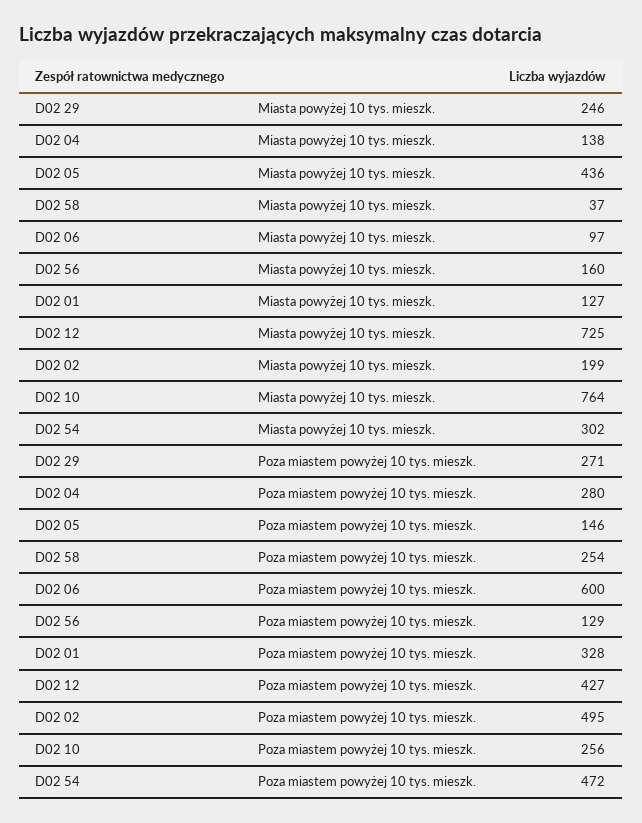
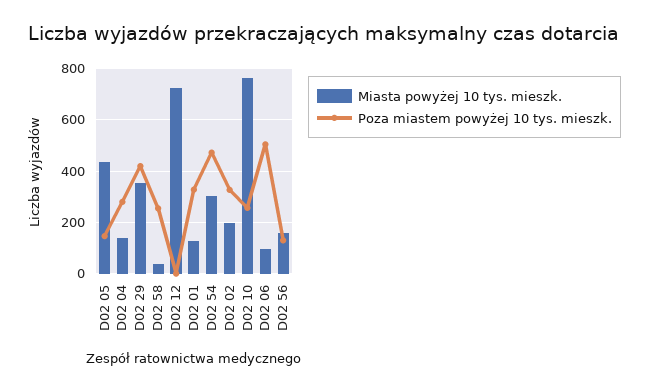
  {
    "Miasta powyżej 10 tys. mieszk.": {
-     "D02 29": 246,
+     "D02 29": 350,
      "D02 04": 138,
      "D02 05": 436,
      "D02 58": 37,
      "D02 06": 97,
      "D02 56": 160,
      "D02 01": 127,
      "D02 12": 725,
      "D02 02": 199,
      "D02 10": 764,
      "D02 54": 302
    },
    "Poza miastem powyżej 10 tys. mieszk.": {
-     "D02 29": 271,
+     "D02 29": 425,
      "D02 04": 280,
      "D02 05": 146,
      "D02 58": 254,
-     "D02 06": 600,
+     "D02 06": 500,
      "D02 56": 129,
      "D02 01": 328,
-     "D02 12": 427,
+     "D02 12": 0,
-     "D02 02": 495,
+     "D02 02": 325,
      "D02 10": 256,
      "D02 54": 472
    }
  }

